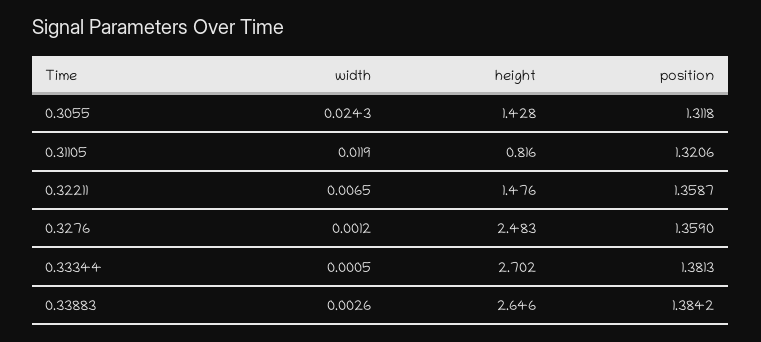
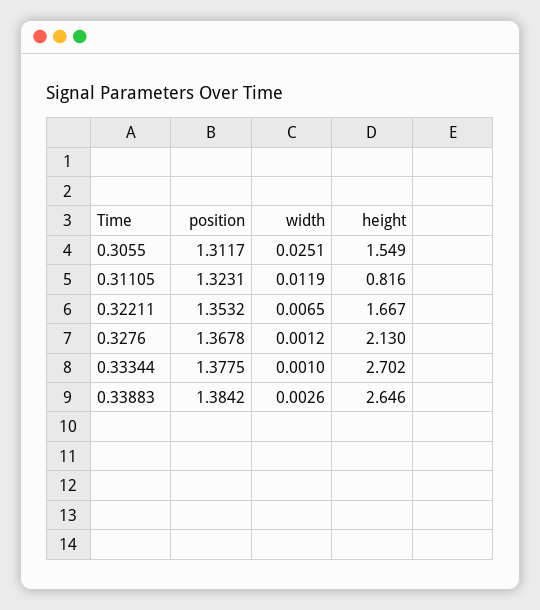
  {
    "width": {
-     "0.3055": 0.0243,
+     "0.3055": 0.0251,
      "0.31105": 0.0119,
      "0.32211": 0.0065,
      "0.3276": 0.0012,
-     "0.33344": 0.0005,
+     "0.33344": 0.001,
      "0.33883": 0.0026
    },
    "height": {
-     "0.3055": 1.428,
+     "0.3055": 1.549,
      "0.31105": 0.816,
-     "0.32211": 1.476,
+     "0.32211": 1.667,
-     "0.3276": 2.483,
+     "0.3276": 2.13,
      "0.33344": 2.702,
      "0.33883": 2.646
    },
    "position": {
-     "0.3055": 1.3118,
+     "0.3055": 1.3117,
-     "0.31105": 1.3206,
+     "0.31105": 1.3231,
-     "0.32211": 1.3587,
+     "0.32211": 1.3532,
-     "0.3276": 1.359,
+     "0.3276": 1.3678,
-     "0.33344": 1.3813,
+     "0.33344": 1.3775,
      "0.33883": 1.3842
    }
  }

